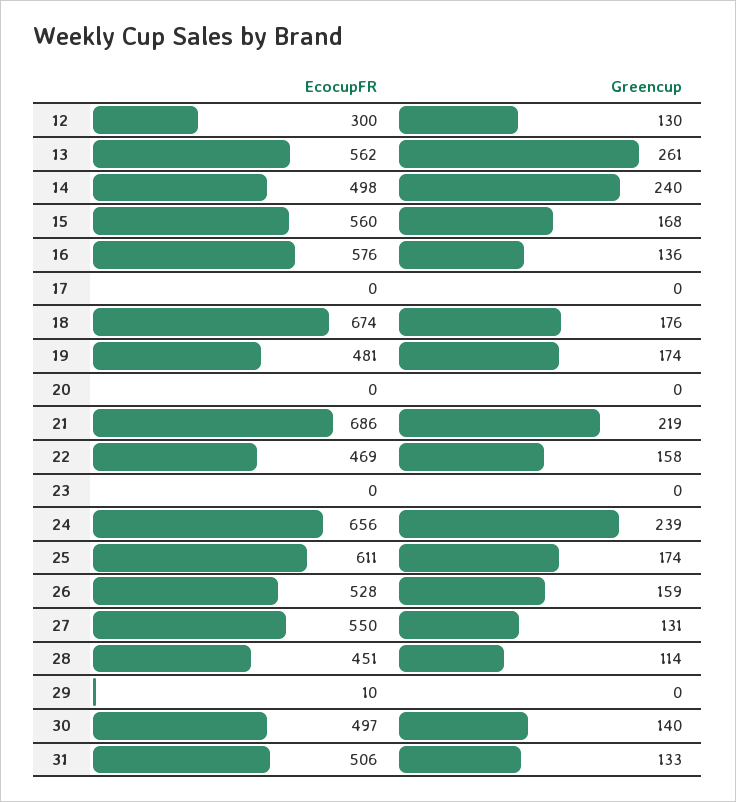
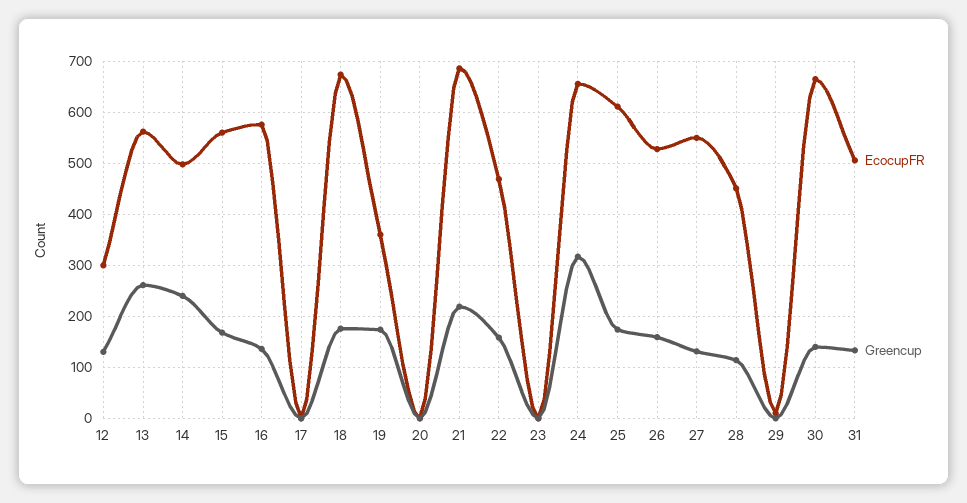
  {
    "EcocupFR": {
      "12": 300,
      "13": 562,
      "14": 498,
      "15": 560,
      "16": 576,
      "17": 0,
      "18": 674,
-     "19": 481,
+     "19": 360,
      "20": 0,
      "21": 686,
      "22": 469,
      "23": 0,
      "24": 656,
      "25": 611,
      "26": 528,
      "27": 550,
      "28": 451,
      "29": 10,
-     "30": 497,
+     "30": 660,
      "31": 506
    },
    "Greencup": {
      "12": 130,
      "13": 261,
      "14": 240,
      "15": 168,
      "16": 136,
      "17": 0,
      "18": 176,
      "19": 174,
      "20": 0,
      "21": 219,
      "22": 158,
      "23": 0,
-     "24": 239,
+     "24": 320,
      "25": 174,
      "26": 159,
      "27": 131,
      "28": 114,
      "29": 0,
      "30": 140,
      "31": 133
    }
  }

